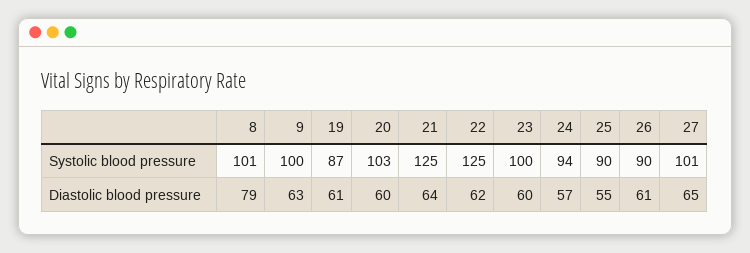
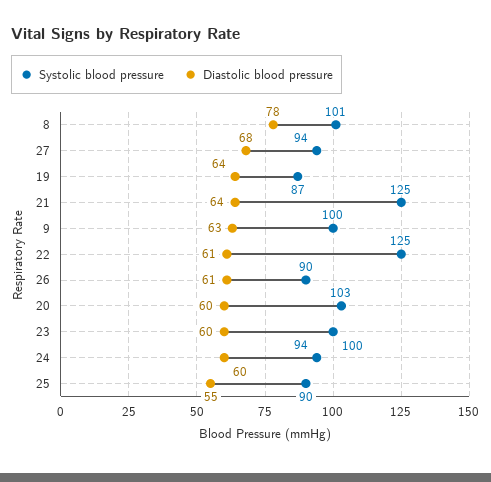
  {
    "Systolic blood pressure": {
      "8": 101,
      "9": 100,
      "19": 87,
      "20": 103,
      "21": 125,
      "22": 125,
      "23": 100,
      "24": 94,
      "25": 90,
      "26": 90,
-     "27": 101
+     "27": 94
    },
    "Diastolic blood pressure": {
-     "8": 79,
+     "8": 78,
      "9": 63,
-     "19": 61,
+     "19": 64,
      "20": 60,
      "21": 64,
-     "22": 62,
+     "22": 61,
      "23": 60,
-     "24": 57,
+     "24": 60,
      "25": 55,
      "26": 61,
-     "27": 65
+     "27": 68
    }
  }

